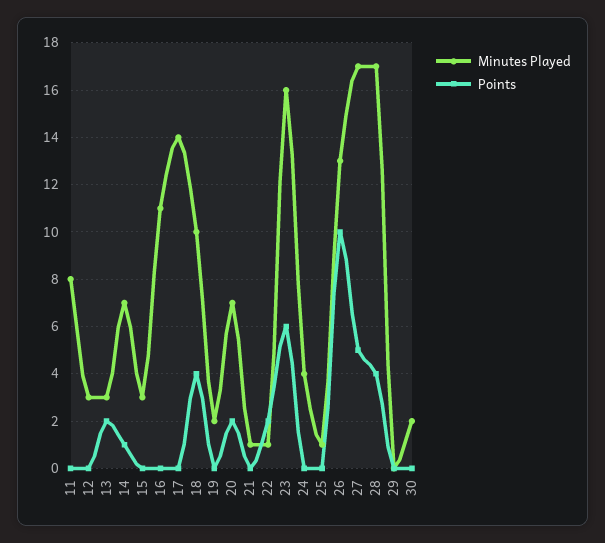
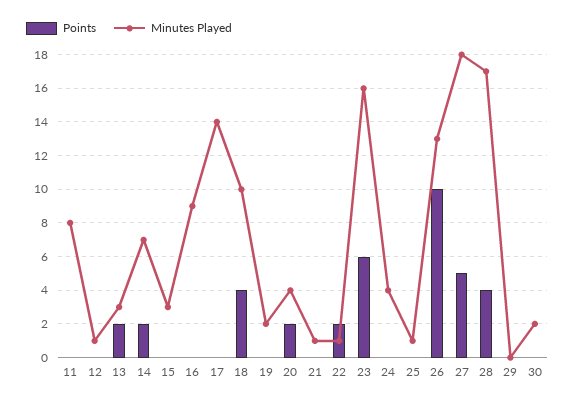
  {
    "Minutes Played": {
      "11": 8,
-     "12": 3,
+     "12": 1,
      "13": 3,
      "14": 7,
      "15": 3,
-     "16": 11,
+     "16": 9,
      "17": 14,
      "18": 10,
      "19": 2,
-     "20": 7,
+     "20": 4,
      "21": 1,
      "22": 1,
      "23": 16,
      "24": 4,
      "25": 1,
      "26": 13,
-     "27": 17,
+     "27": 18,
      "28": 17,
      "29": 0,
      "30": 2
    },
    "Points": {
      "11": 0,
      "12": 0,
      "13": 2,
-     "14": 1,
+     "14": 2,
      "15": 0,
      "16": 0,
      "17": 0,
      "18": 4,
      "19": 0,
      "20": 2,
      "21": 0,
      "22": 2,
      "23": 6,
      "24": 0,
      "25": 0,
      "26": 10,
      "27": 5,
      "28": 4,
      "29": 0,
      "30": 0
    }
  }

